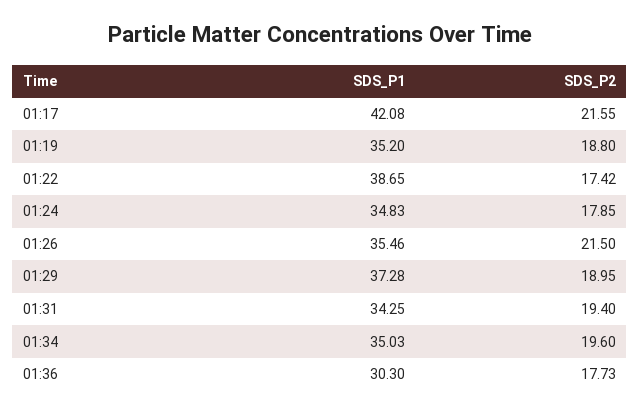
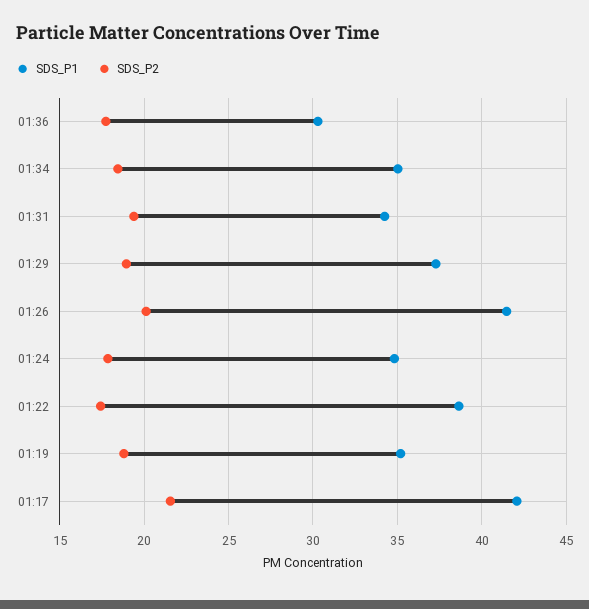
  {
    "SDS_P1": {
      "01:17": 42.08,
      "01:19": 35.2,
      "01:22": 38.65,
      "01:24": 34.83,
-     "01:26": 35.46,
+     "01:26": 41.5,
      "01:29": 37.28,
      "01:31": 34.25,
      "01:34": 35.03,
      "01:36": 30.3
    },
    "SDS_P2": {
      "01:17": 21.55,
      "01:19": 18.8,
      "01:22": 17.42,
      "01:24": 17.85,
-     "01:26": 21.5,
+     "01:26": 20,
      "01:29": 18.95,
      "01:31": 19.4,
-     "01:34": 19.6,
+     "01:34": 18.5,
      "01:36": 17.73
    }
  }

